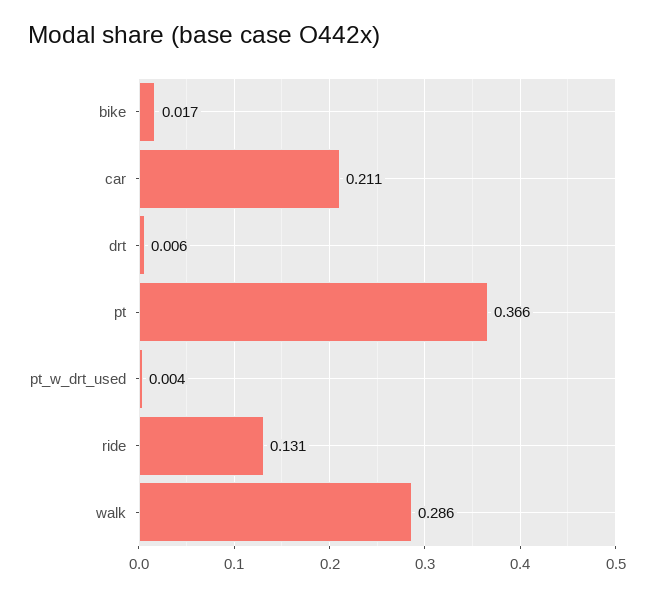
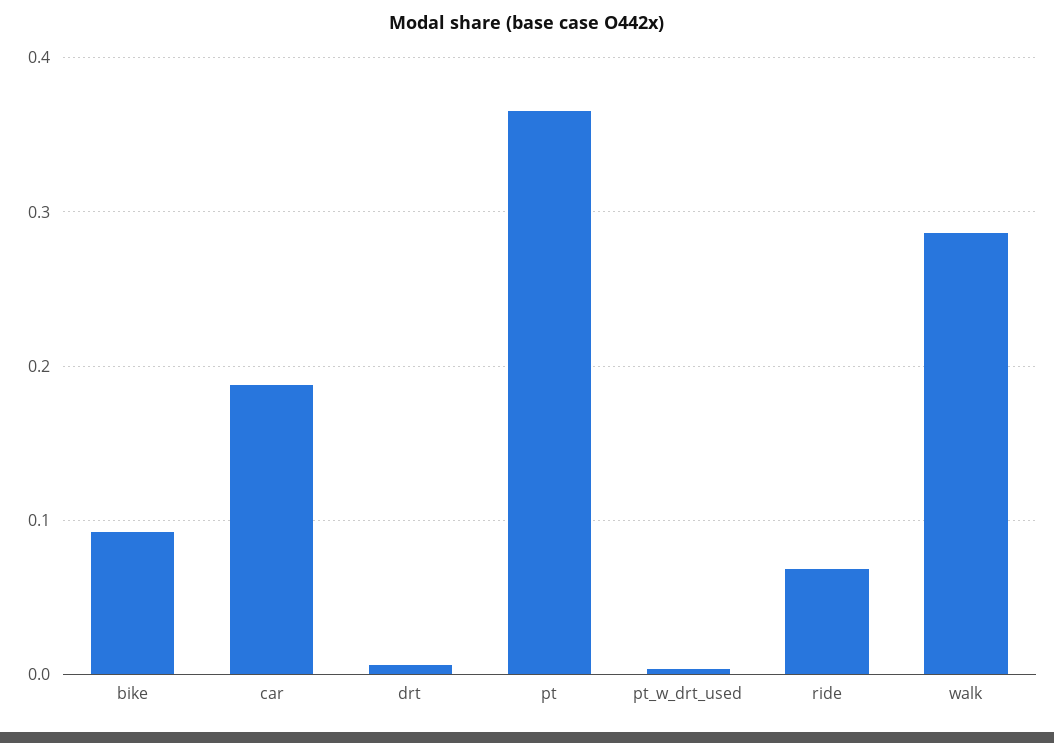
  {
-   "bike": 0.017,
+   "bike": 0.09,
-   "car": 0.211,
+   "car": 0.19,
    "drt": 0.006,
    "pt": 0.366,
    "pt_w_drt_used": 0.004,
-   "ride": 0.131,
+   "ride": 0.07,
    "walk": 0.286
  }

